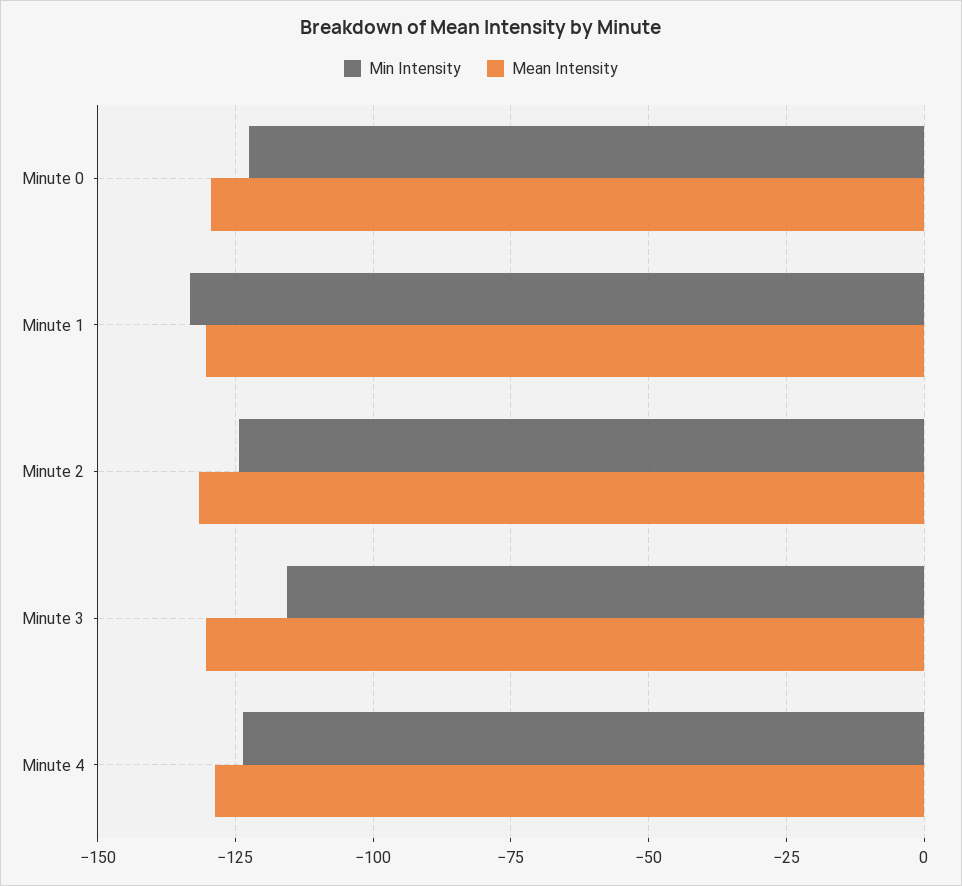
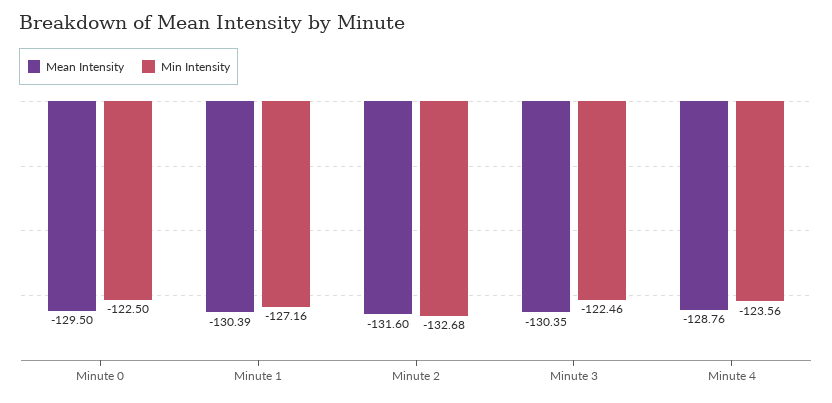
  {
    "Min Intensity": {
      "Minute 0": -122.5,
-     "Minute 1": -132.5,
+     "Minute 1": -127.16,
-     "Minute 2": -125,
+     "Minute 2": -132.68,
-     "Minute 3": -115,
+     "Minute 3": -122.46,
      "Minute 4": -123.56
    },
    "Mean Intensity": {
      "Minute 0": -129.5,
      "Minute 1": -130.39,
      "Minute 2": -131.6,
      "Minute 3": -130.35,
      "Minute 4": -128.76
    }
  }

